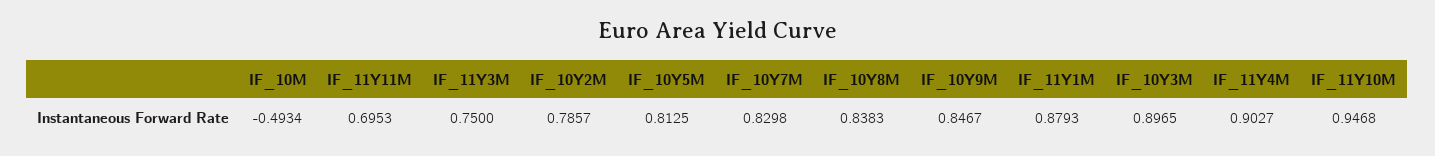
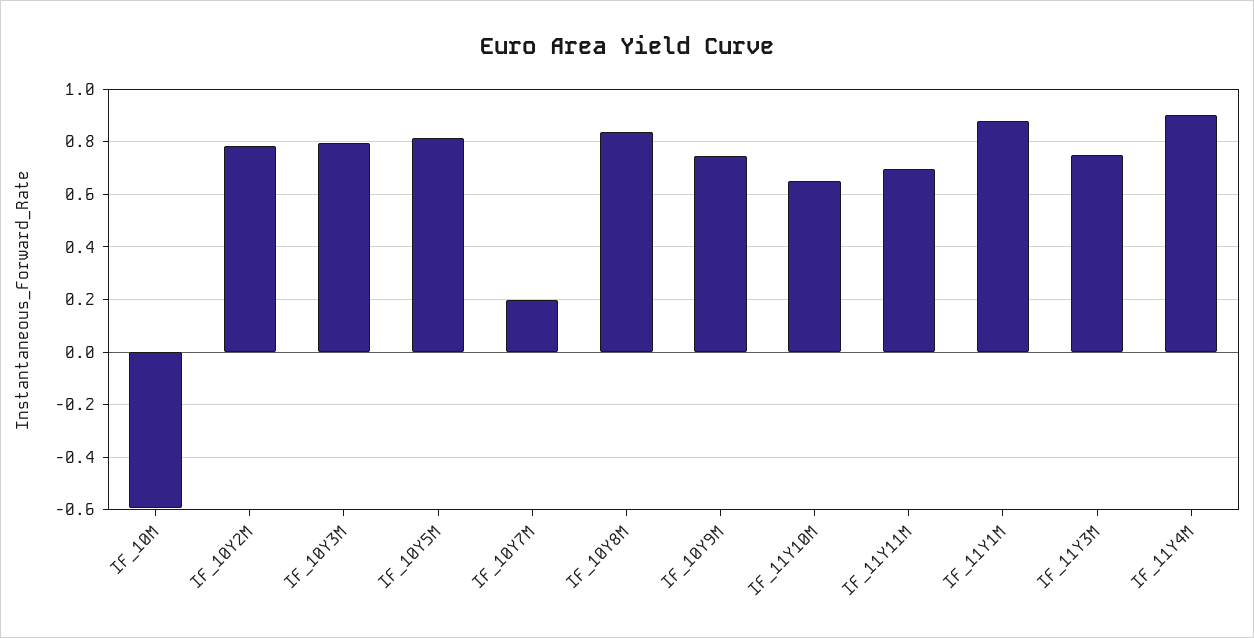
  {
-   "IF_10M": -0.4934,
+   "IF_10M": -0.6,
    "IF_11Y11M": 0.6953,
    "IF_11Y3M": 0.75,
    "IF_10Y2M": 0.7857,
    "IF_10Y5M": 0.8125,
-   "IF_10Y7M": 0.8298,
+   "IF_10Y7M": 0.2,
    "IF_10Y8M": 0.8383,
-   "IF_10Y9M": 0.8467,
+   "IF_10Y9M": 0.75,
    "IF_11Y1M": 0.8793,
-   "IF_10Y3M": 0.8965,
+   "IF_10Y3M": 0.8,
    "IF_11Y4M": 0.9027,
-   "IF_11Y10M": 0.9468
+   "IF_11Y10M": 0.65
  }

